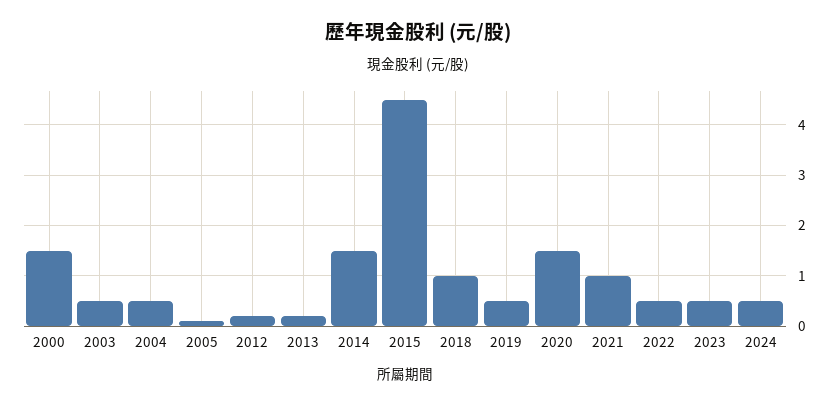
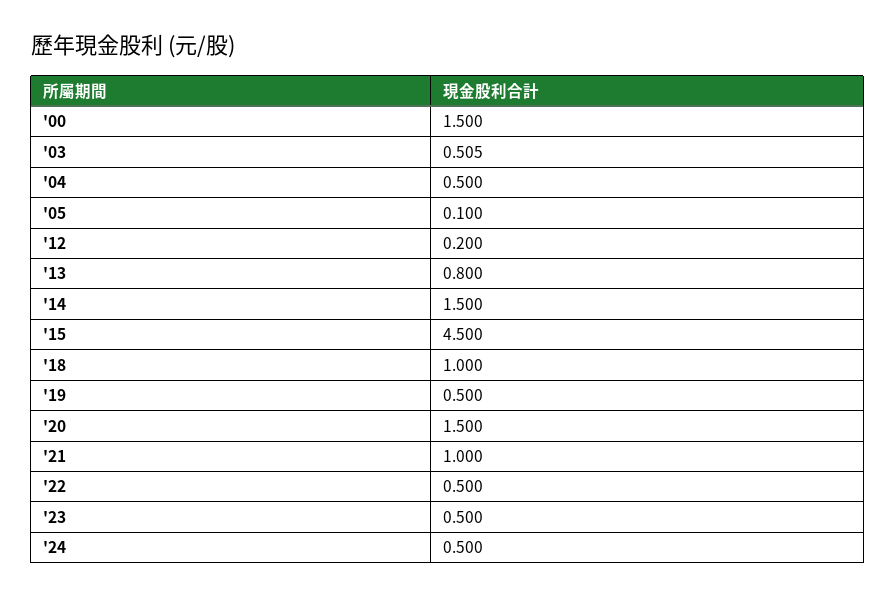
  {
    "2000": 1.5,
    "2003": 0.505,
    "2004": 0.5,
    "2005": 0.1,
    "2012": 0.2,
-   "2013": 0.2,
+   "2013": 0.8,
    "2014": 1.5,
    "2015": 4.5,
    "2018": 1,
    "2019": 0.5,
    "2020": 1.5,
    "2021": 1,
    "2022": 0.5,
    "2023": 0.5,
    "2024": 0.5
  }

